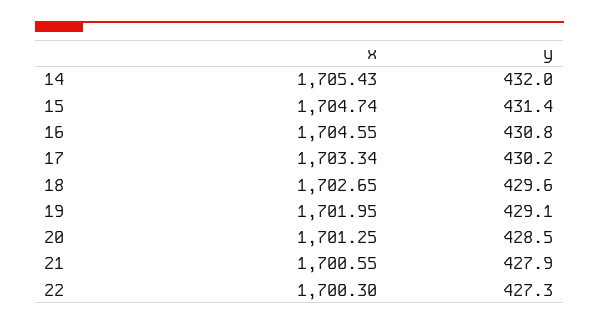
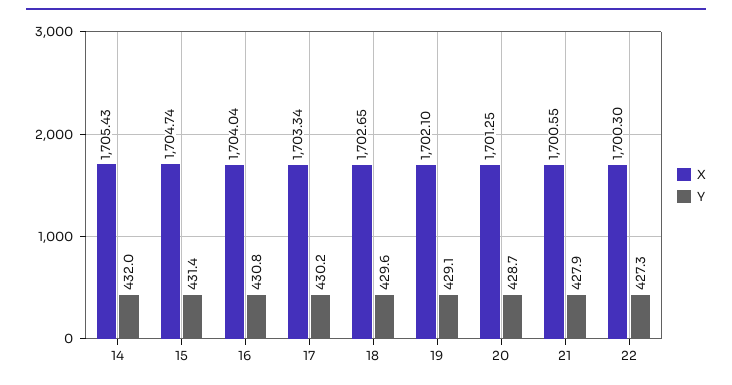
  {
    "x": {
      "14": 1705.43,
      "15": 1704.74,
-     "16": 1704.55,
+     "16": 1704.04,
      "17": 1703.34,
      "18": 1702.65,
-     "19": 1701.95,
+     "19": 1702.1,
      "20": 1701.25,
      "21": 1700.55,
      "22": 1700.3
    },
    "y": {
      "14": 432,
      "15": 431.4,
      "16": 430.8,
      "17": 430.2,
      "18": 429.6,
      "19": 429.1,
-     "20": 428.5,
+     "20": 428.7,
      "21": 427.9,
      "22": 427.3
    }
  }

